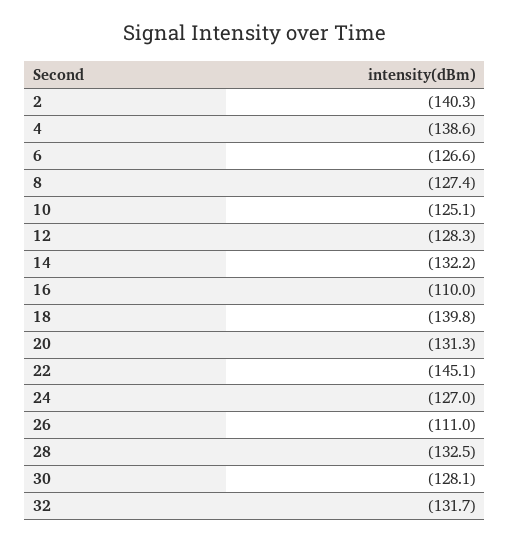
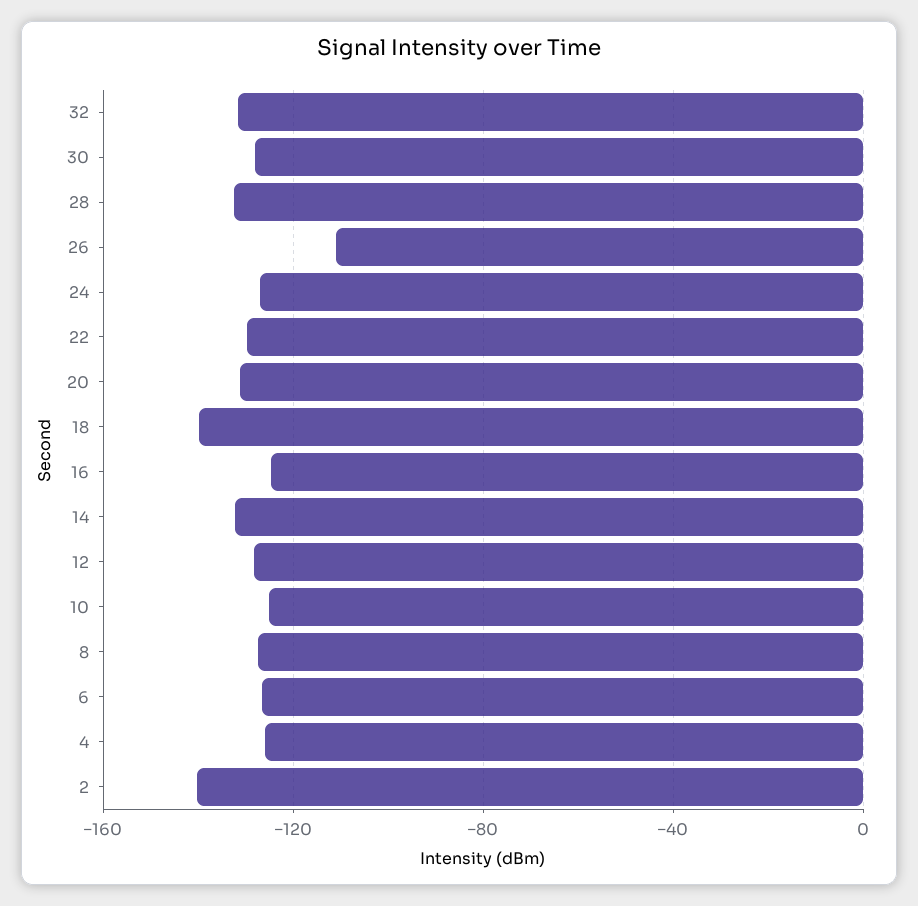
  {
    "2": -140.3,
-   "4": -138.6,
+   "4": -125,
    "6": -126.6,
    "8": -127.4,
    "10": -125.1,
    "12": -128.3,
    "14": -132.2,
-   "16": -110,
+   "16": -125,
    "18": -139.8,
    "20": -131.3,
-   "22": -145.1,
+   "22": -130,
    "24": -127,
    "26": -111,
    "28": -132.5,
    "30": -128.1,
    "32": -131.7
  }

